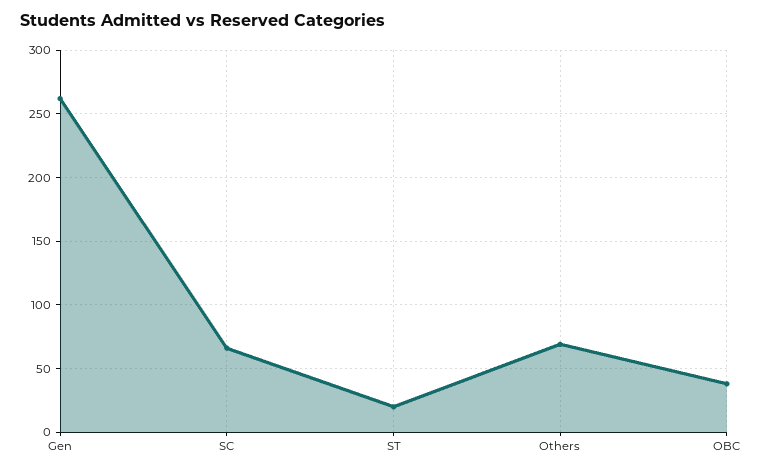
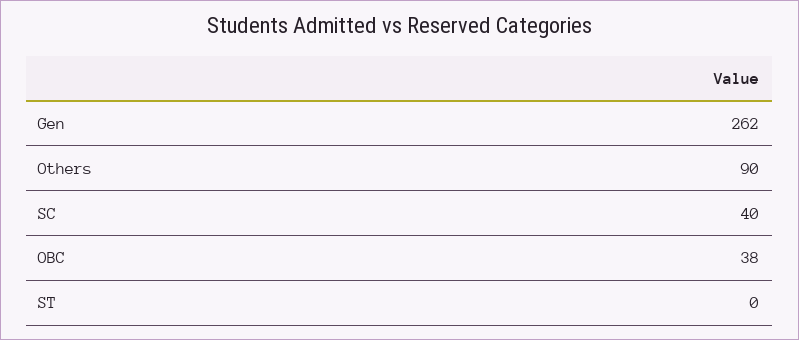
  {
    "Gen": 262,
-   "SC": 65,
+   "SC": 40,
-   "ST": 20,
+   "ST": 0,
-   "Others": 70,
+   "Others": 90,
    "OBC": 38
  }

